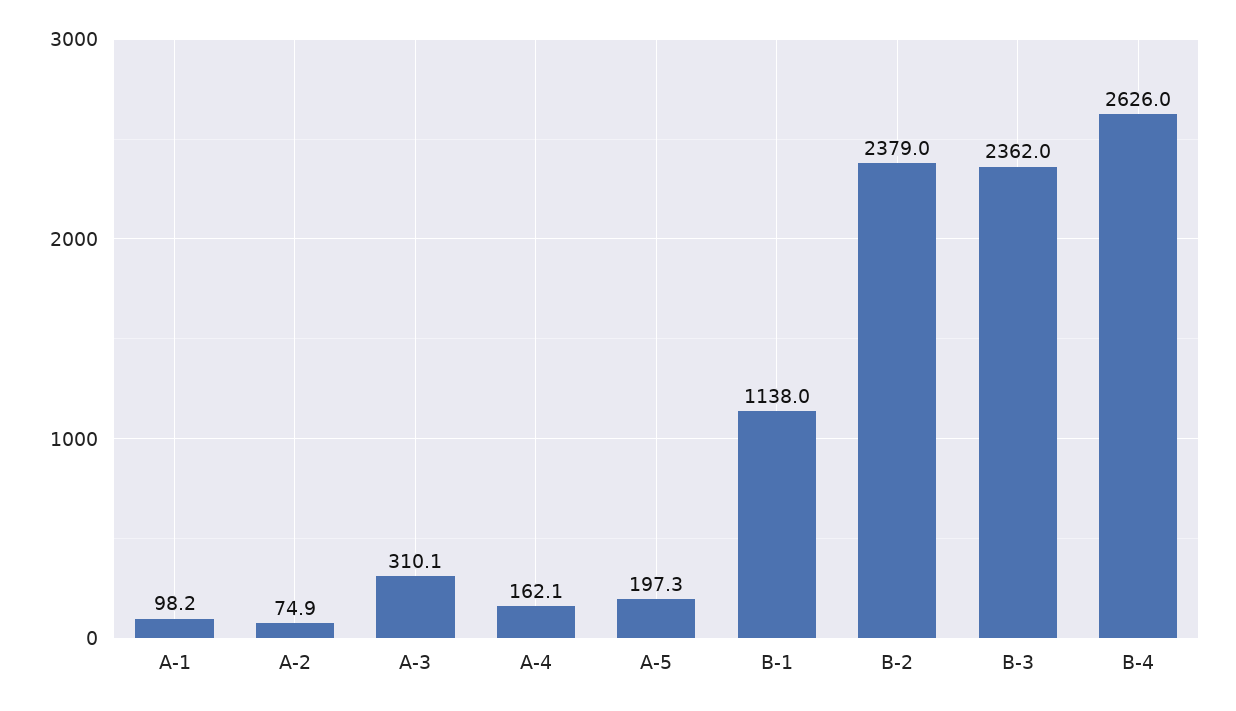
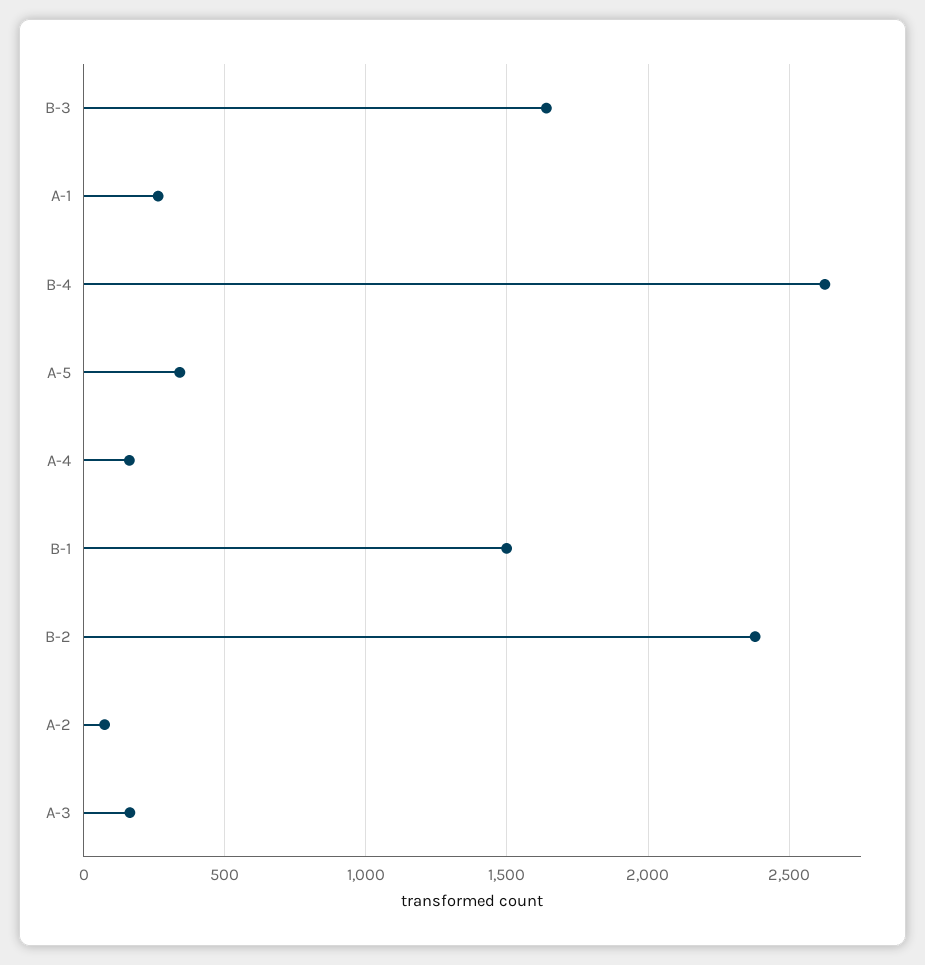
  {
-   "A-1": 98.2,
+   "A-1": 250,
    "A-2": 74.9,
-   "A-3": 310.1,
+   "A-3": 150,
    "A-4": 162.1,
-   "A-5": 197.3,
+   "A-5": 350,
-   "B-1": 1138,
+   "B-1": 1500,
    "B-2": 2379,
-   "B-3": 2362,
+   "B-3": 1650,
    "B-4": 2626
  }

